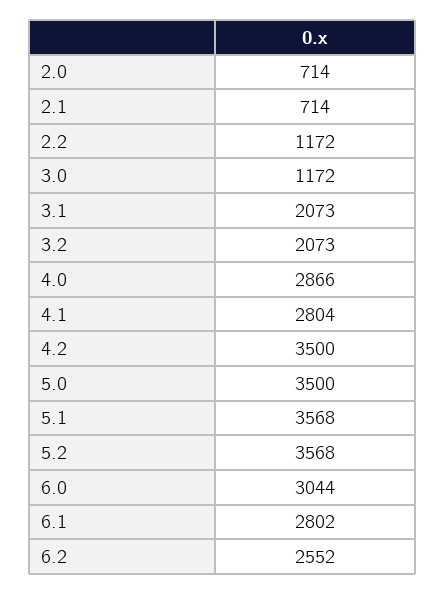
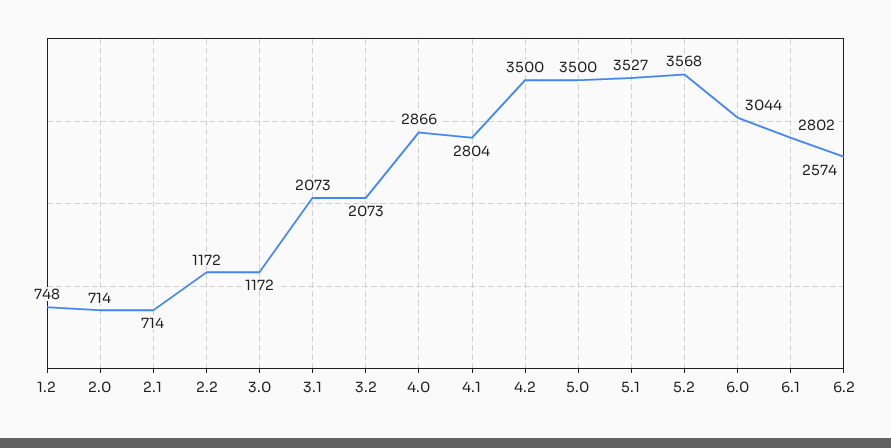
  {
    "2.0": 714,
    "2.1": 714,
    "2.2": 1172,
    "3.0": 1172,
    "3.1": 2073,
    "3.2": 2073,
    "4.0": 2866,
    "4.1": 2804,
    "4.2": 3500,
    "5.0": 3500,
-   "5.1": 3568,
+   "5.1": 3527,
    "5.2": 3568,
    "6.0": 3044,
    "6.1": 2802,
-   "6.2": 2552
+   "6.2": 2574,
+   "1.2": 748
  }

